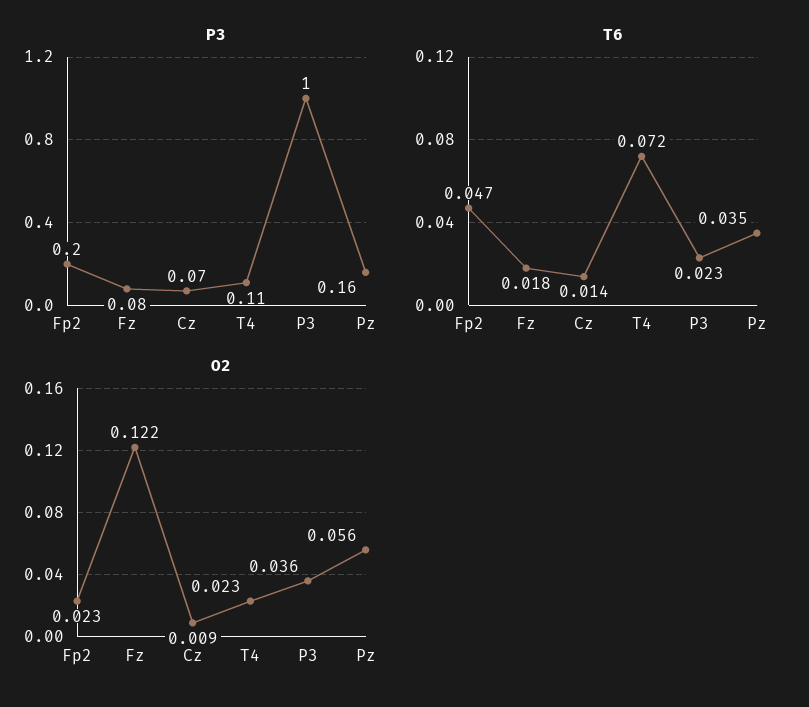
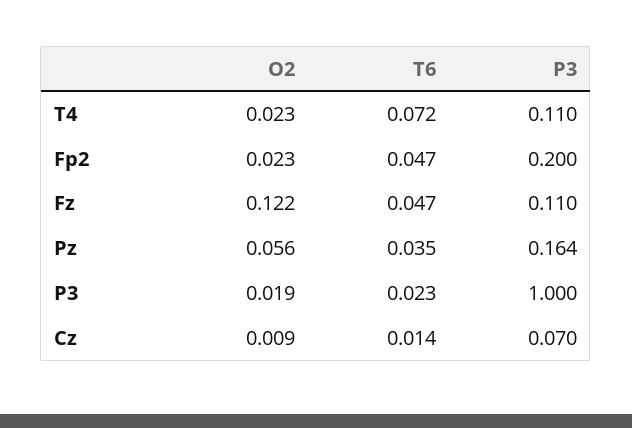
  {
    "P3": {
      "Fp2": 0.2,
-     "Fz": 0.08,
+     "Fz": 0.11,
      "Cz": 0.07,
      "T4": 0.11,
      "P3": 1,
      "Pz": 0.164
    },
    "T6": {
      "Fp2": 0.047,
-     "Fz": 0.018,
+     "Fz": 0.047,
      "Cz": 0.014,
      "T4": 0.072,
      "P3": 0.023,
      "Pz": 0.035
    },
    "O2": {
      "Fp2": 0.023,
      "Fz": 0.122,
      "Cz": 0.009,
      "T4": 0.023,
-     "P3": 0.036,
+     "P3": 0.019,
      "Pz": 0.056
    }
  }

